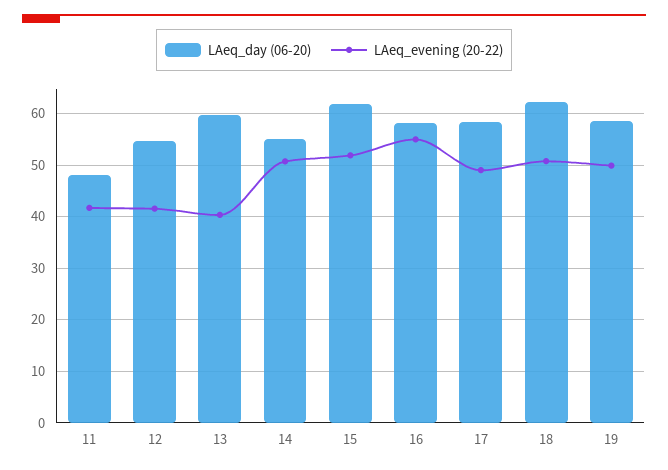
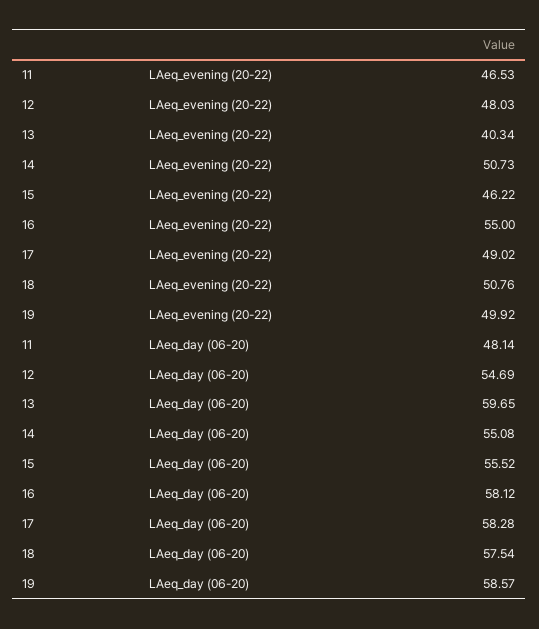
  {
    "LAeq_day (06-20)": {
      "11": 48.14,
      "12": 54.69,
      "13": 59.65,
      "14": 55.08,
-     "15": 62,
+     "15": 55.52,
      "16": 58.12,
      "17": 58.28,
-     "18": 62,
+     "18": 57.54,
      "19": 58.57
    },
    "LAeq_evening (20-22)": {
-     "11": 42,
+     "11": 46.53,
-     "12": 42,
+     "12": 48.03,
      "13": 40.34,
      "14": 50.73,
-     "15": 52,
+     "15": 46.22,
      "16": 55,
      "17": 49.02,
      "18": 50.76,
      "19": 49.92
    }
  }

